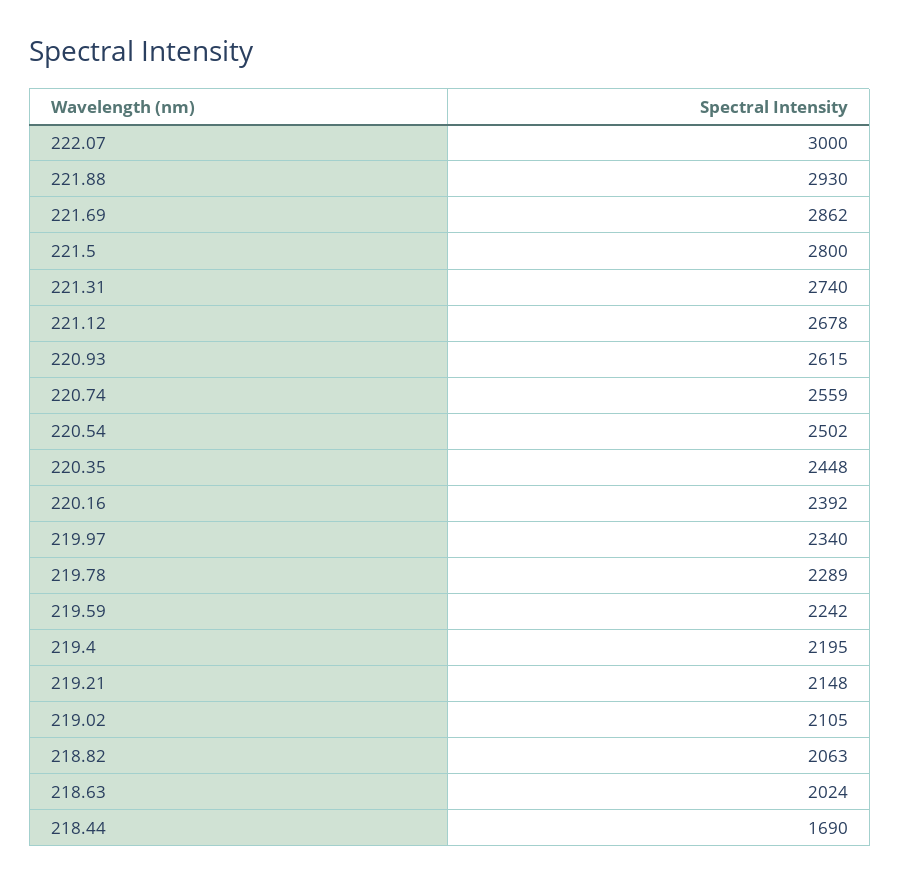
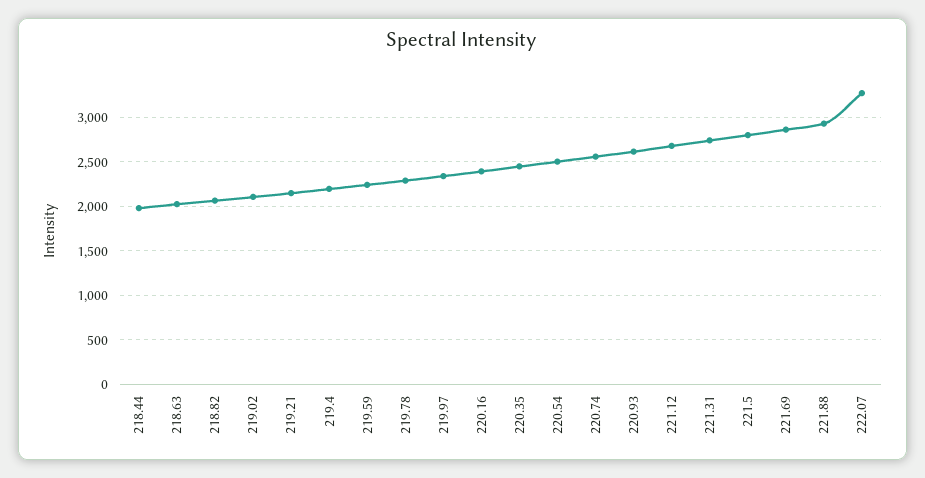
  {
-   "222.07": 3000,
+   "222.07": 3300,
    "221.88": 2930,
    "221.69": 2862,
    "221.5": 2800,
    "221.31": 2740,
    "221.12": 2678,
    "220.93": 2615,
    "220.74": 2559,
    "220.54": 2502,
    "220.35": 2448,
    "220.16": 2392,
    "219.97": 2340,
    "219.78": 2289,
    "219.59": 2242,
    "219.4": 2195,
    "219.21": 2148,
    "219.02": 2105,
    "218.82": 2063,
    "218.63": 2024,
-   "218.44": 1690
+   "218.44": 2000
  }

